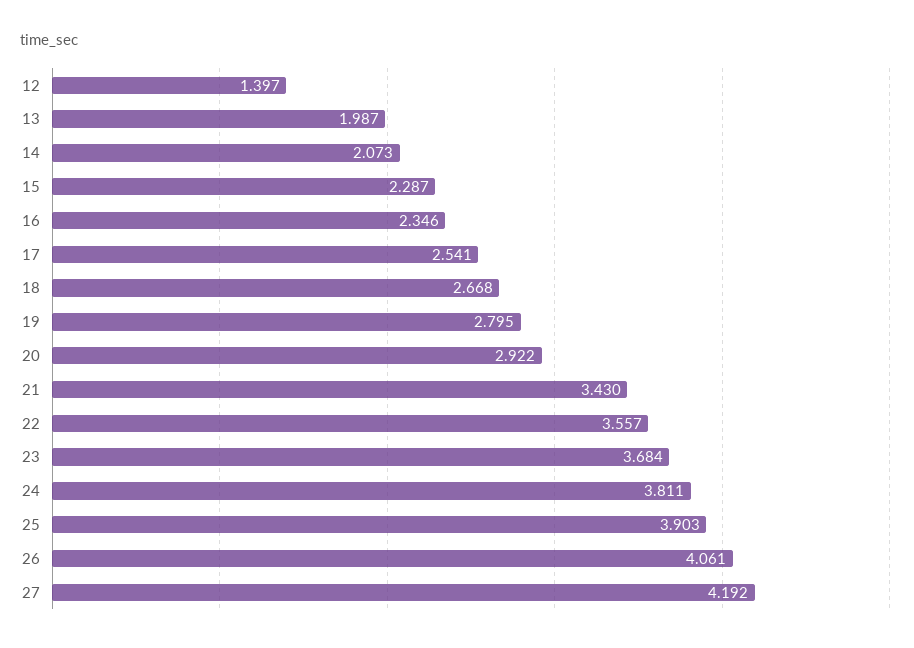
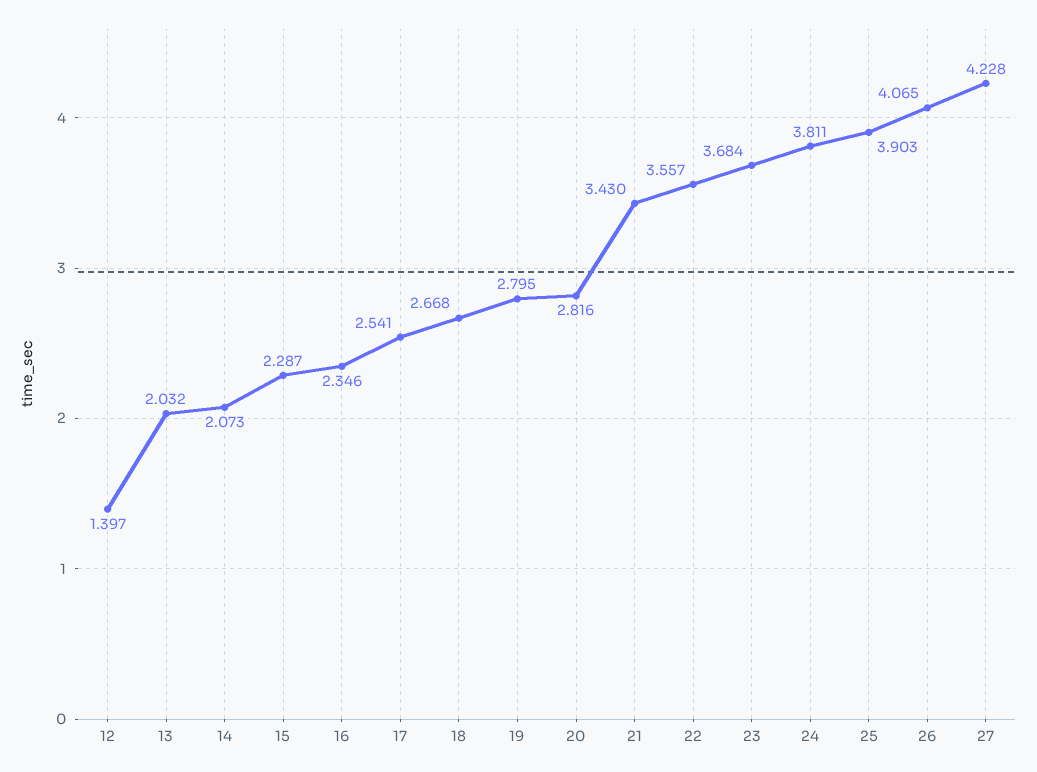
  {
    "12": 1.397,
-   "13": 1.987,
+   "13": 2.032,
    "14": 2.073,
    "15": 2.287,
    "16": 2.346,
    "17": 2.541,
    "18": 2.668,
    "19": 2.795,
-   "20": 2.922,
+   "20": 2.816,
    "21": 3.43,
    "22": 3.557,
    "23": 3.684,
    "24": 3.811,
    "25": 3.903,
-   "26": 4.061,
+   "26": 4.065,
-   "27": 4.192
+   "27": 4.228
  }

